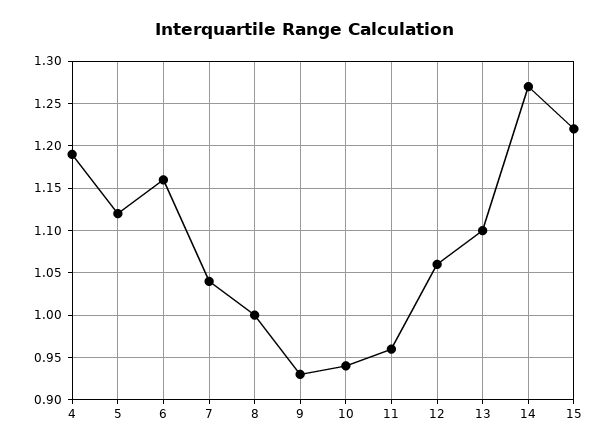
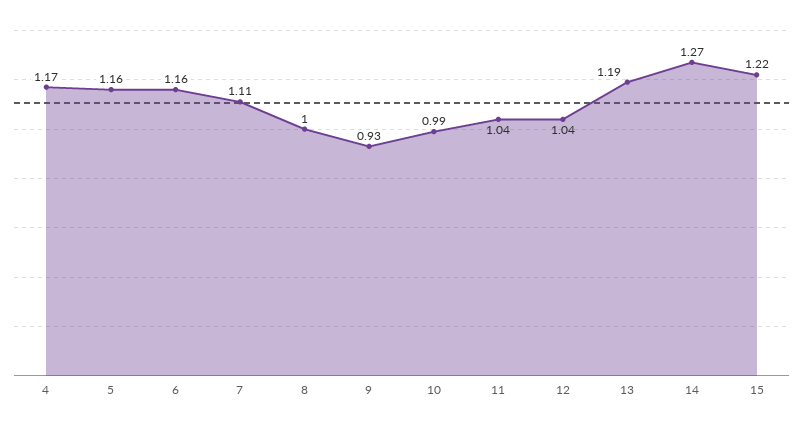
  {
-   "4": 1.19,
+   "4": 1.17,
-   "5": 1.12,
+   "5": 1.16,
    "6": 1.16,
-   "7": 1.04,
+   "7": 1.11,
    "8": 1,
    "9": 0.93,
-   "10": 0.94,
+   "10": 0.99,
-   "11": 0.96,
+   "11": 1.04,
-   "12": 1.06,
+   "12": 1.04,
-   "13": 1.1,
+   "13": 1.19,
    "14": 1.27,
    "15": 1.22
  }

